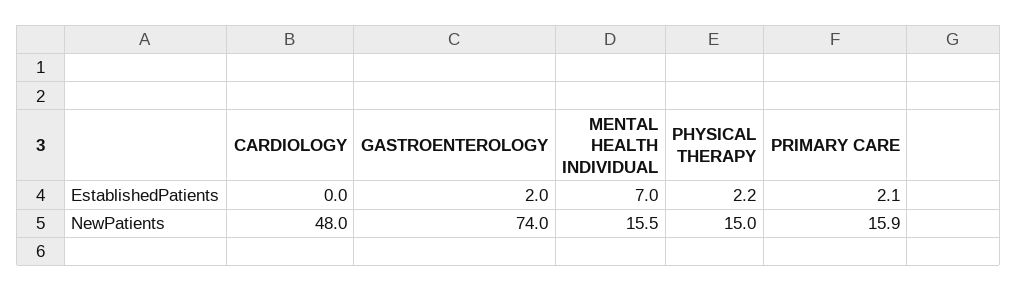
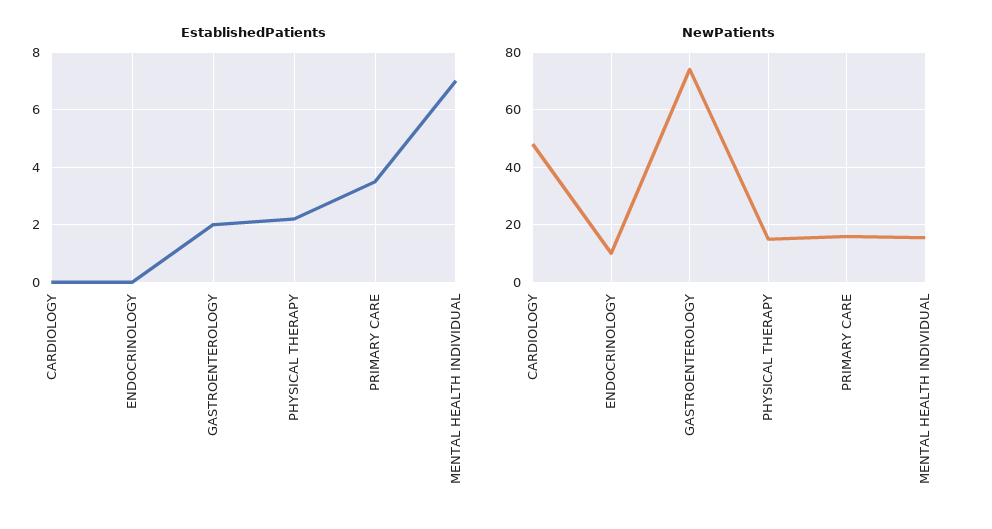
  {
    "EstablishedPatients": {
      "CARDIOLOGY": 0,
      "GASTROENTEROLOGY": 2,
      "MENTAL HEALTH INDIVIDUAL": 7,
      "PHYSICAL THERAPY": 2.2,
-     "PRIMARY CARE": 2.1
+     "PRIMARY CARE": 3.5,
+     "ENDOCRINOLOGY": 0
    },
    "NewPatients": {
      "CARDIOLOGY": 48,
      "GASTROENTEROLOGY": 74,
      "MENTAL HEALTH INDIVIDUAL": 15.5,
      "PHYSICAL THERAPY": 15,
-     "PRIMARY CARE": 15.9
+     "PRIMARY CARE": 15.9,
+     "ENDOCRINOLOGY": 10
    }
  }

